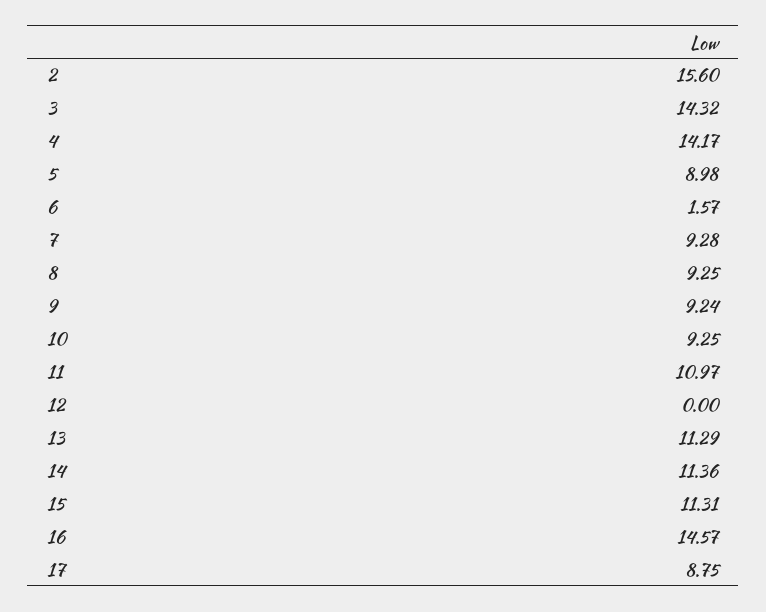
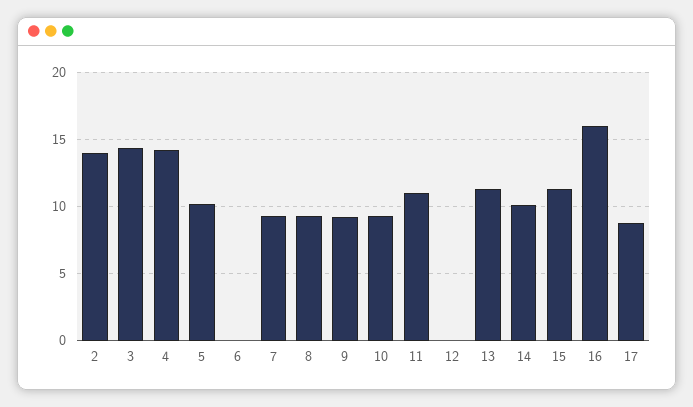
  {
-   "2": 15.6,
+   "2": 14,
    "3": 14.32,
    "4": 14.17,
-   "5": 8.98,
+   "5": 10,
-   "6": 1.57,
+   "6": 0,
    "7": 9.28,
    "8": 9.25,
    "9": 9.24,
    "10": 9.25,
    "11": 10.97,
    "12": 0,
    "13": 11.29,
-   "14": 11.36,
+   "14": 10,
    "15": 11.31,
-   "16": 14.57,
+   "16": 16,
    "17": 8.75
  }

